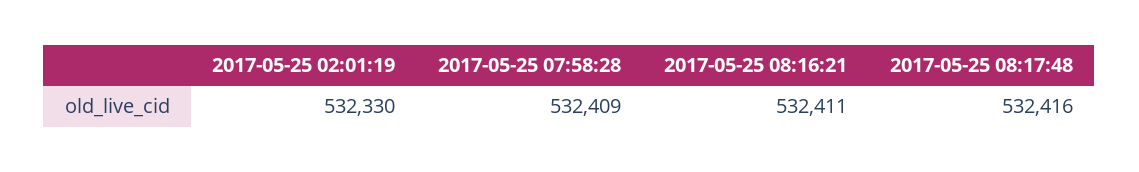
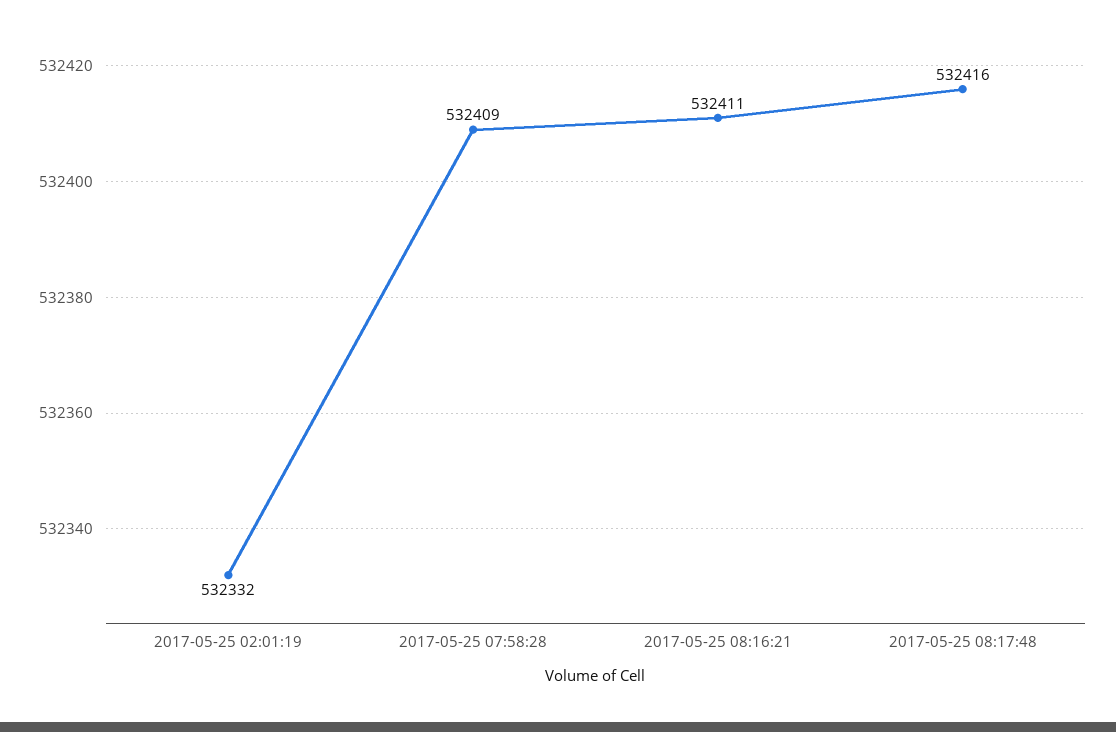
  {
-   "2017-05-25 02:01:19": 532330,
+   "2017-05-25 02:01:19": 532332,
    "2017-05-25 07:58:28": 532409,
    "2017-05-25 08:16:21": 532411,
    "2017-05-25 08:17:48": 532416
  }

